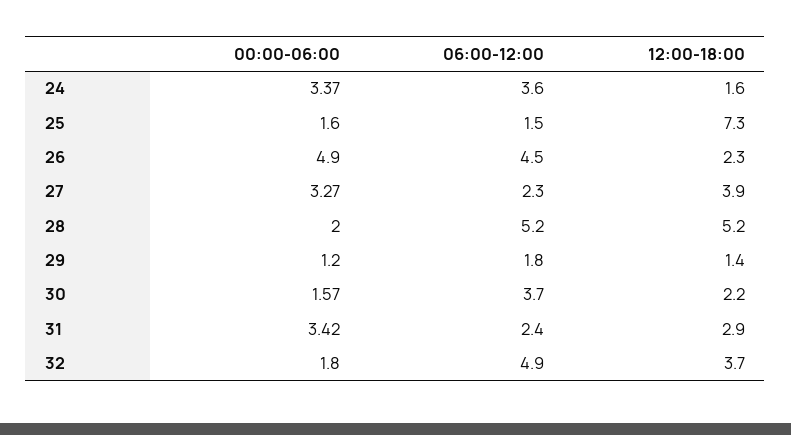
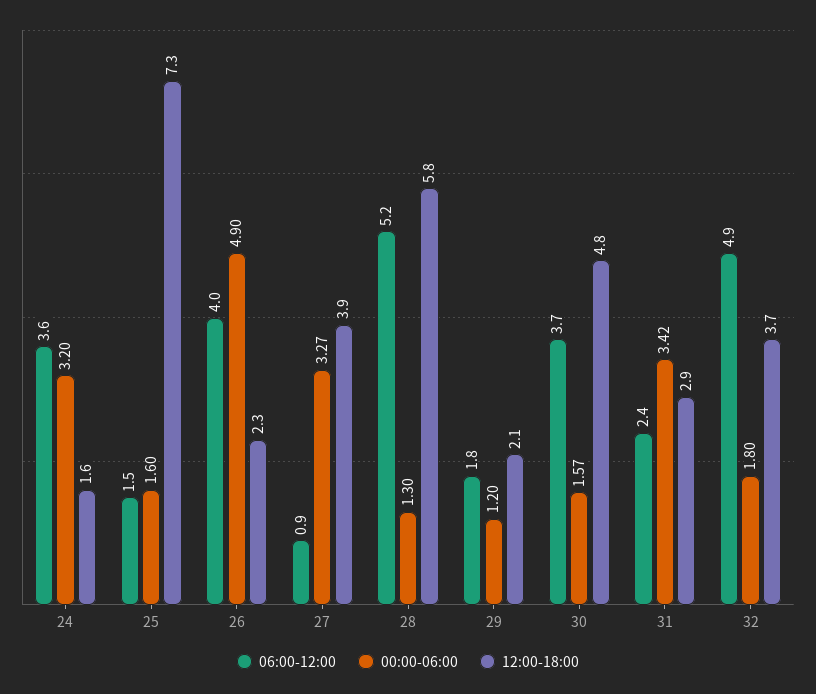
  {
    "00:00-06:00": {
-     "24": 3.37,
+     "24": 3.2,
      "25": 1.6,
      "26": 4.9,
      "27": 3.27,
-     "28": 2,
+     "28": 1.3,
      "29": 1.2,
      "30": 1.57,
      "31": 3.42,
      "32": 1.8
    },
    "06:00-12:00": {
      "24": 3.6,
      "25": 1.5,
-     "26": 4.5,
+     "26": 4,
-     "27": 2.3,
+     "27": 0.9,
      "28": 5.2,
      "29": 1.8,
      "30": 3.7,
      "31": 2.4,
      "32": 4.9
    },
    "12:00-18:00": {
      "24": 1.6,
      "25": 7.3,
      "26": 2.3,
      "27": 3.9,
-     "28": 5.2,
+     "28": 5.8,
-     "29": 1.4,
+     "29": 2.1,
-     "30": 2.2,
+     "30": 4.8,
      "31": 2.9,
      "32": 3.7
    }
  }

